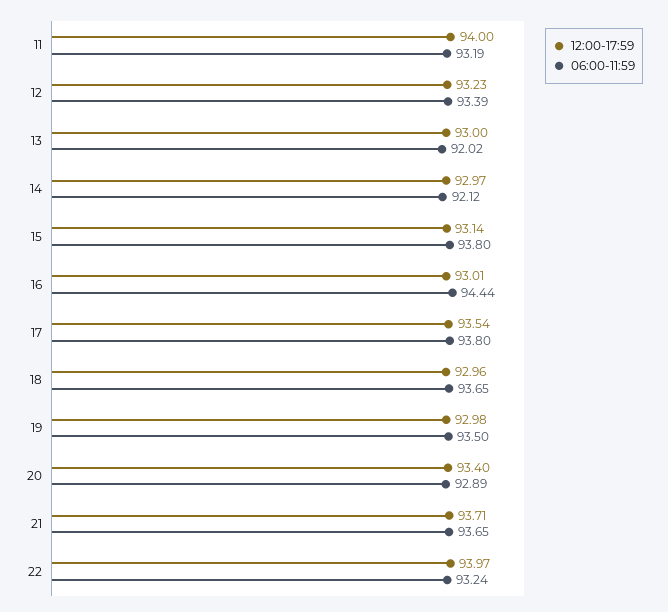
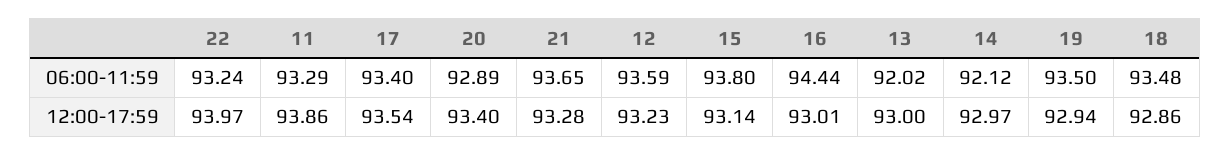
  {
    "12:00-17:59": {
-     "11": 94,
+     "11": 93.86,
      "12": 93.23,
      "13": 93,
      "14": 92.97,
      "15": 93.14,
      "16": 93.01,
      "17": 93.54,
-     "18": 92.96,
+     "18": 92.86,
-     "19": 92.98,
+     "19": 92.94,
      "20": 93.4,
-     "21": 93.71,
+     "21": 93.28,
      "22": 93.97
    },
    "06:00-11:59": {
-     "11": 93.19,
+     "11": 93.29,
-     "12": 93.39,
+     "12": 93.59,
      "13": 92.02,
      "14": 92.12,
      "15": 93.8,
      "16": 94.44,
-     "17": 93.8,
+     "17": 93.4,
-     "18": 93.65,
+     "18": 93.48,
      "19": 93.5,
      "20": 92.89,
      "21": 93.65,
      "22": 93.24
    }
  }

